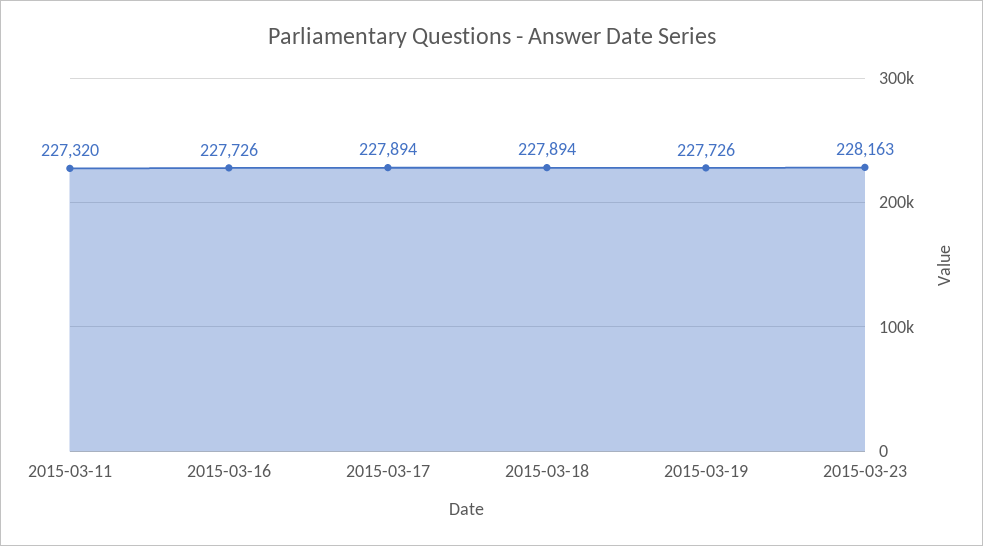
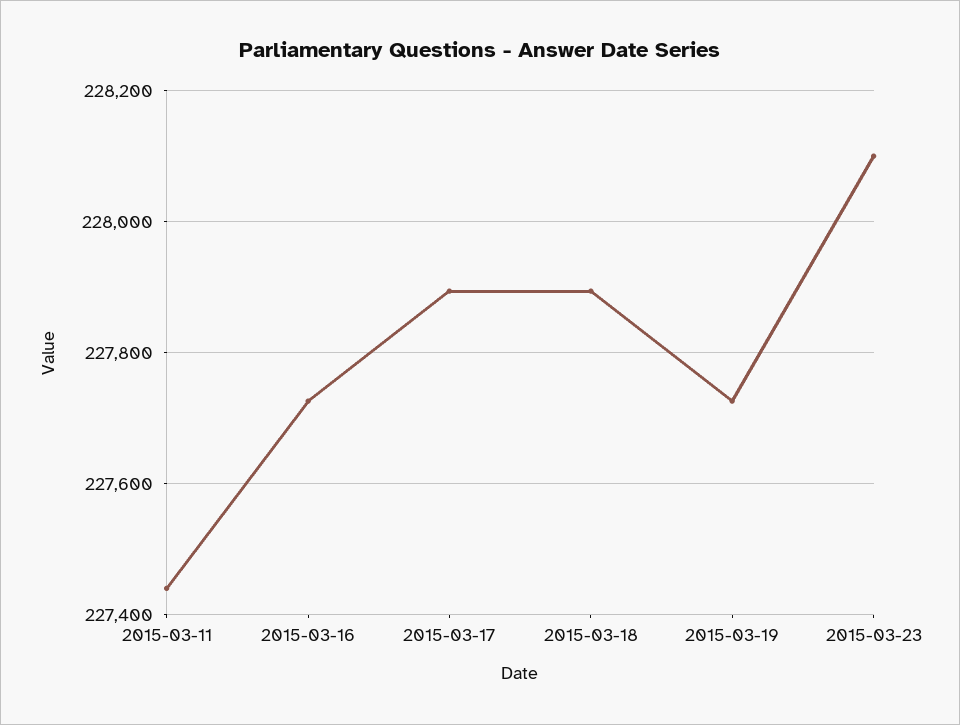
  {
-   "2015-03-11": 227320,
+   "2015-03-11": 227440,
    "2015-03-16": 227726,
    "2015-03-17": 227894,
    "2015-03-18": 227894,
    "2015-03-19": 227726,
-   "2015-03-23": 228163
+   "2015-03-23": 228100
  }

